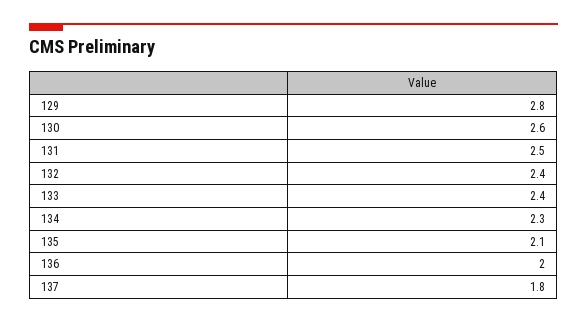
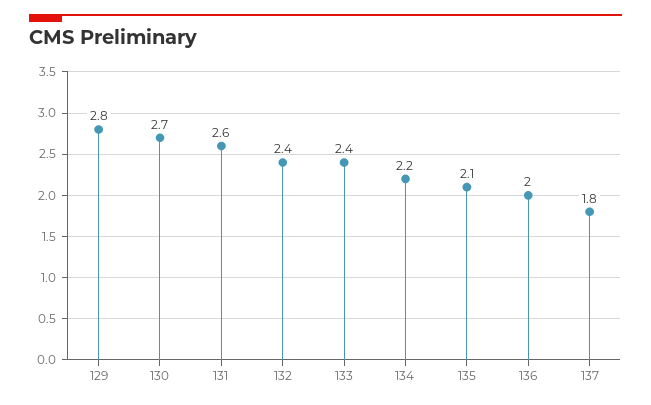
  {
    "129": 2.8,
-   "130": 2.6,
+   "130": 2.7,
-   "131": 2.5,
+   "131": 2.6,
    "132": 2.4,
    "133": 2.4,
-   "134": 2.3,
+   "134": 2.2,
    "135": 2.1,
    "136": 2,
    "137": 1.8
  }

